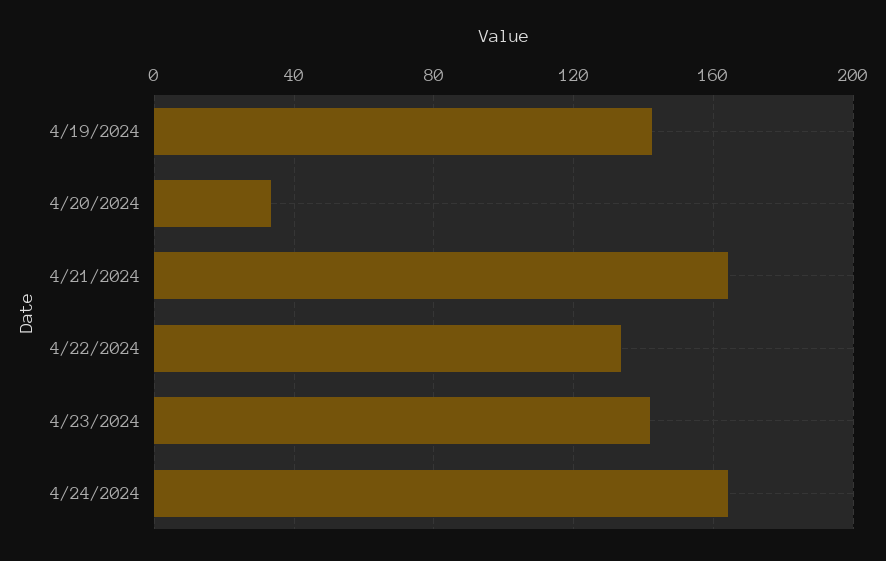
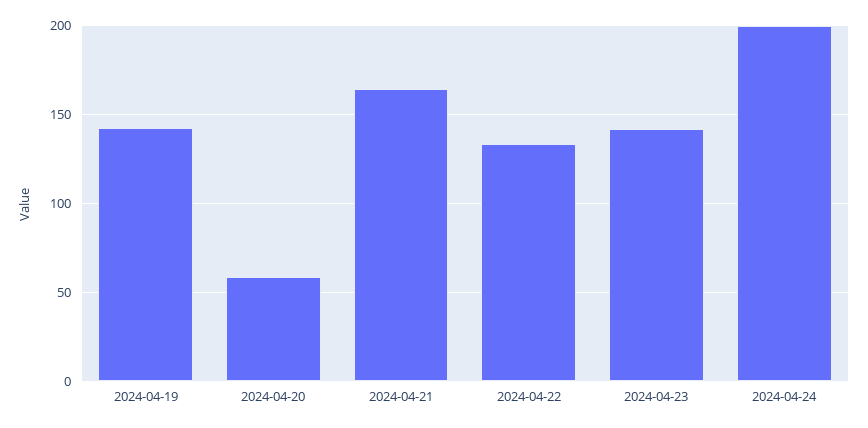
  {
    "4/19/2024": 145,
-   "4/20/2024": 35,
+   "4/20/2024": 60,
    "4/21/2024": 165,
    "4/22/2024": 135,
    "4/23/2024": 140,
-   "4/24/2024": 165
+   "4/24/2024": 200
  }

